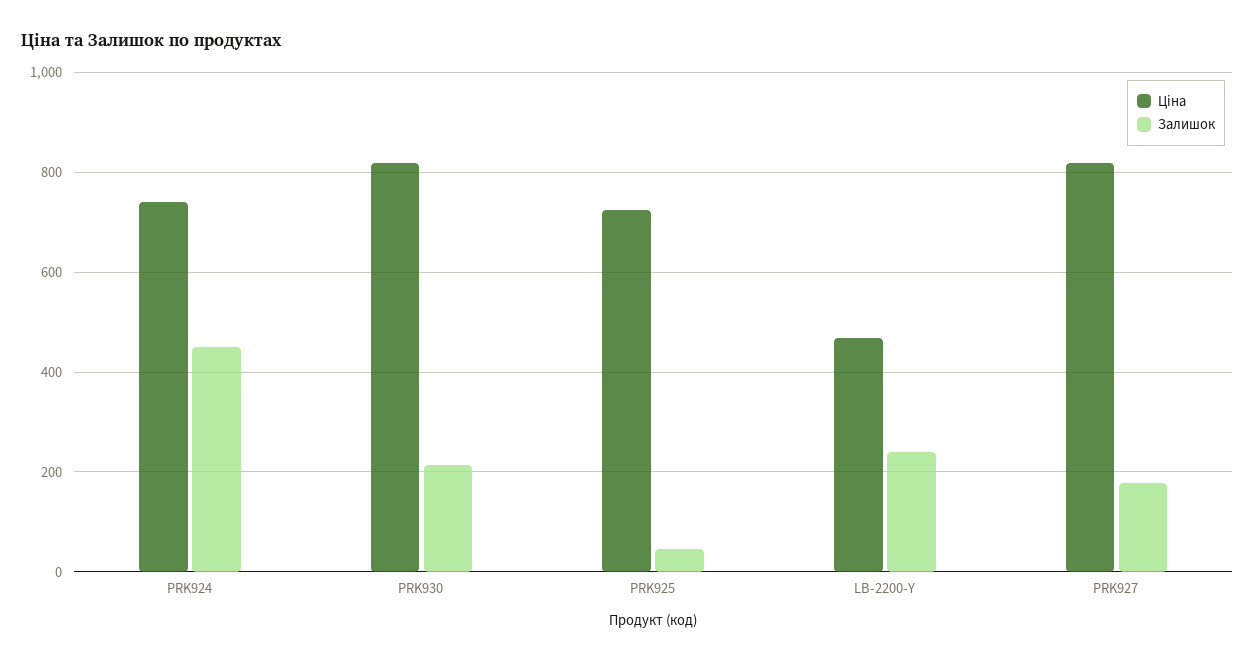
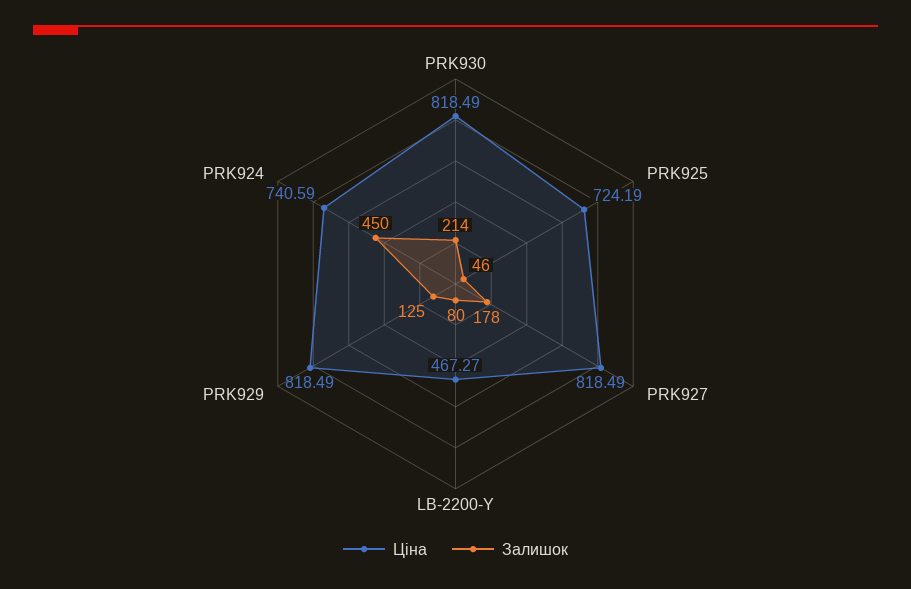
  {
    "Ціна": {
      "PRK924": 740.59,
      "PRK930": 818.49,
      "PRK925": 724.19,
      "LB-2200-Y": 467.27,
-     "PRK927": 818.49
+     "PRK927": 818.49,
+     "PRK929": 818.49
    },
    "Залишок": {
      "PRK924": 450,
      "PRK930": 214,
      "PRK925": 46,
-     "LB-2200-Y": 240,
+     "LB-2200-Y": 80,
-     "PRK927": 178
+     "PRK927": 178,
+     "PRK929": 125
    }
  }

